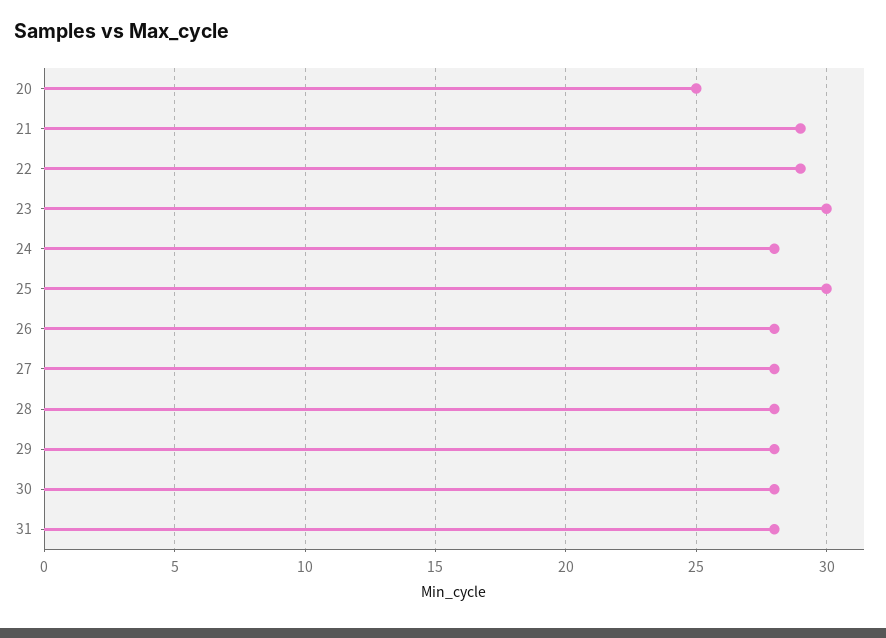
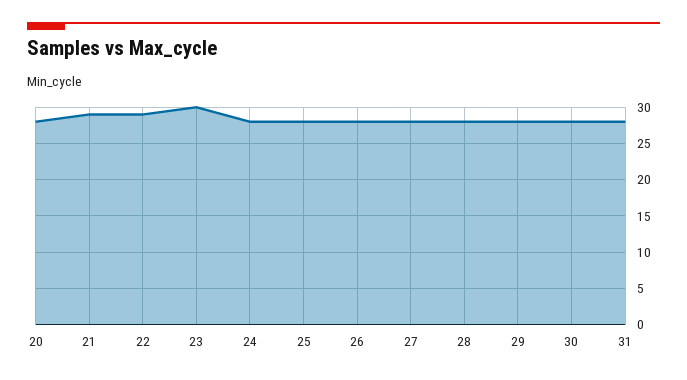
  {
-   "20": 25,
+   "20": 28,
    "21": 29,
    "22": 29,
    "23": 30,
    "24": 28,
-   "25": 30,
+   "25": 28,
    "26": 28,
    "27": 28,
    "28": 28,
    "29": 28,
    "30": 28,
    "31": 28
  }

